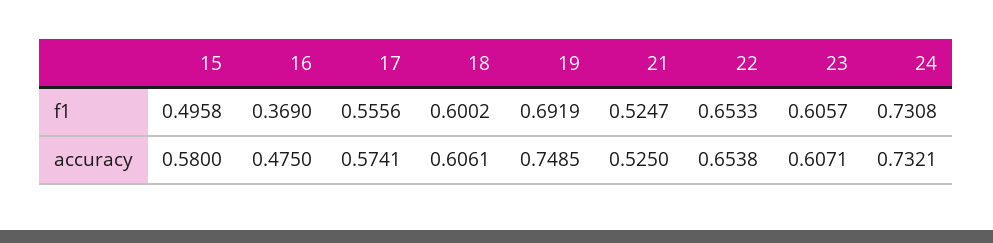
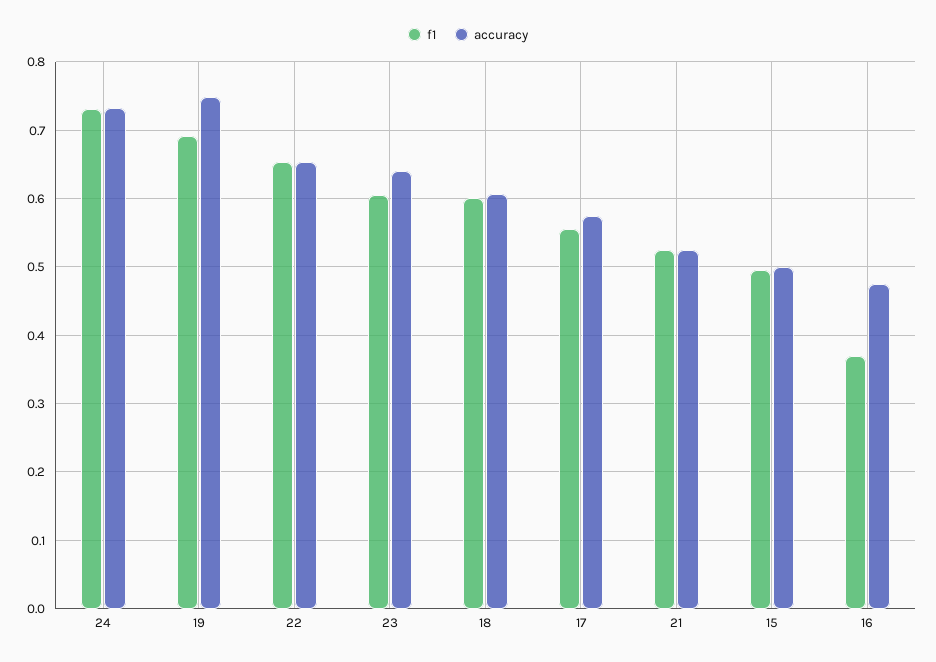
  {
    "f1": {
      "15": 0.4958,
      "16": 0.369,
      "17": 0.5556,
      "18": 0.6002,
      "19": 0.6919,
      "21": 0.5247,
      "22": 0.6533,
      "23": 0.6057,
      "24": 0.7308
    },
    "accuracy": {
-     "15": 0.58,
+     "15": 0.5,
      "16": 0.475,
      "17": 0.5741,
      "18": 0.6061,
      "19": 0.7485,
      "21": 0.525,
      "22": 0.6538,
-     "23": 0.6071,
+     "23": 0.64,
      "24": 0.7321
    }
  }

